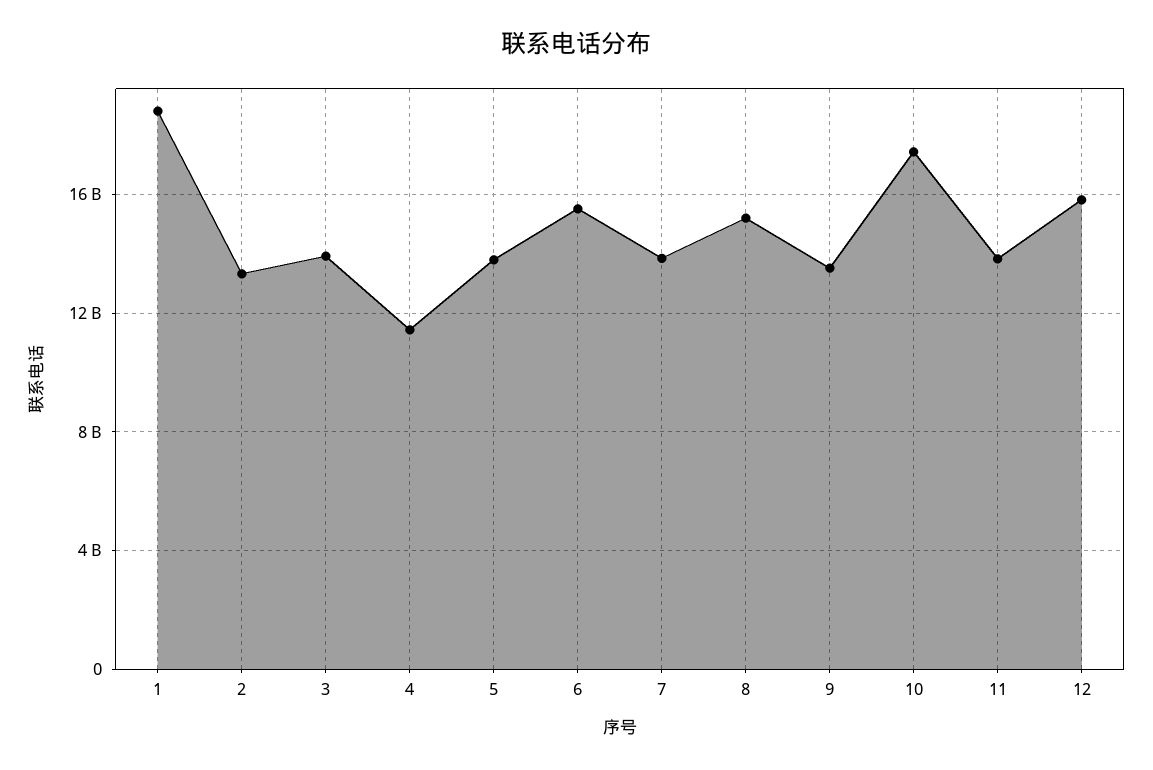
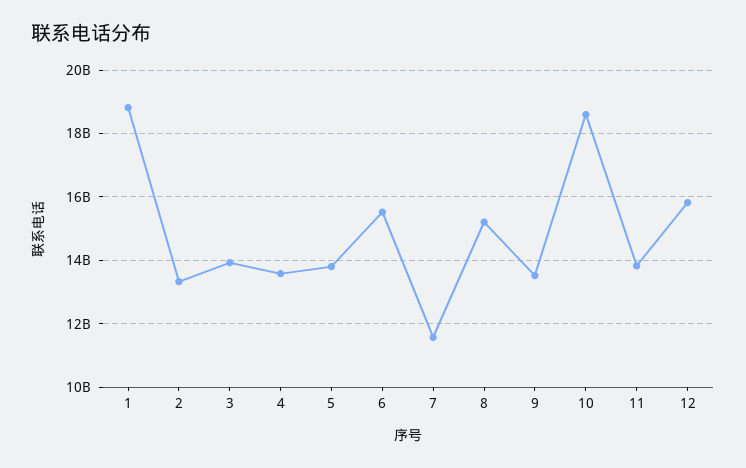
  {
    "1": 18800000000,
    "2": 13400000000,
    "3": 14000000000,
-   "4": 11500000000,
+   "4": 13600000000,
    "5": 13800000000,
    "6": 15600000000,
-   "7": 14000000000,
+   "7": 11600000000,
    "8": 15200000000,
    "9": 13600000000,
-   "10": 17500000000,
+   "10": 18600000000,
    "11": 13800000000,
    "12": 15800000000
  }

